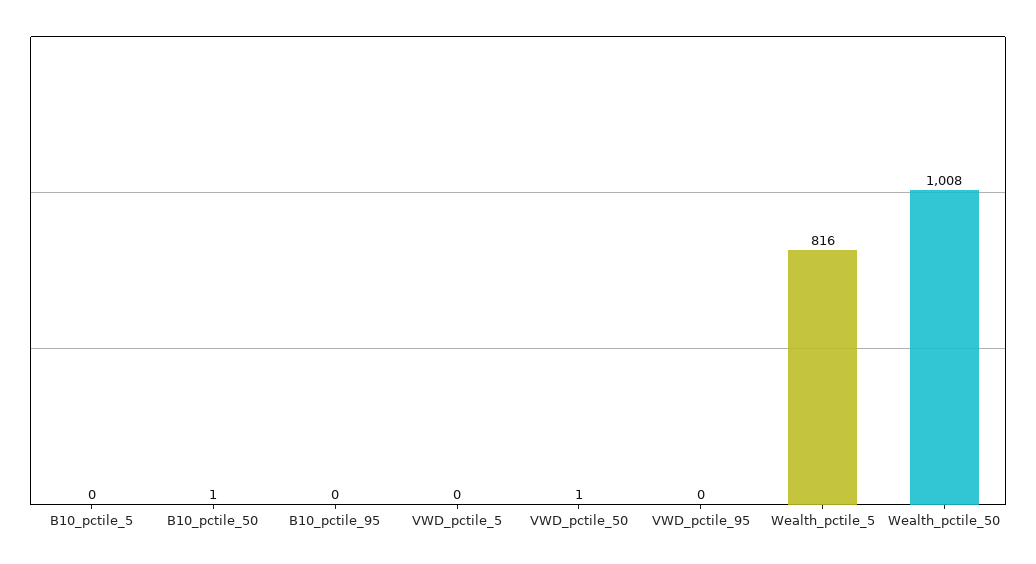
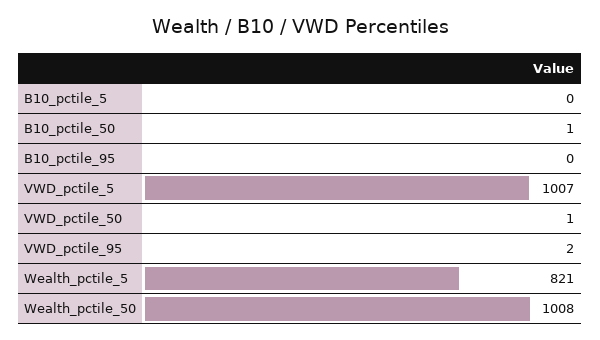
  {
    "B10_pctile_5": 0,
    "B10_pctile_50": 1,
    "B10_pctile_95": 0,
-   "VWD_pctile_5": 0,
+   "VWD_pctile_5": 1007,
    "VWD_pctile_50": 1,
-   "VWD_pctile_95": 0,
+   "VWD_pctile_95": 2,
-   "Wealth_pctile_5": 816,
+   "Wealth_pctile_5": 821,
    "Wealth_pctile_50": 1008
  }

